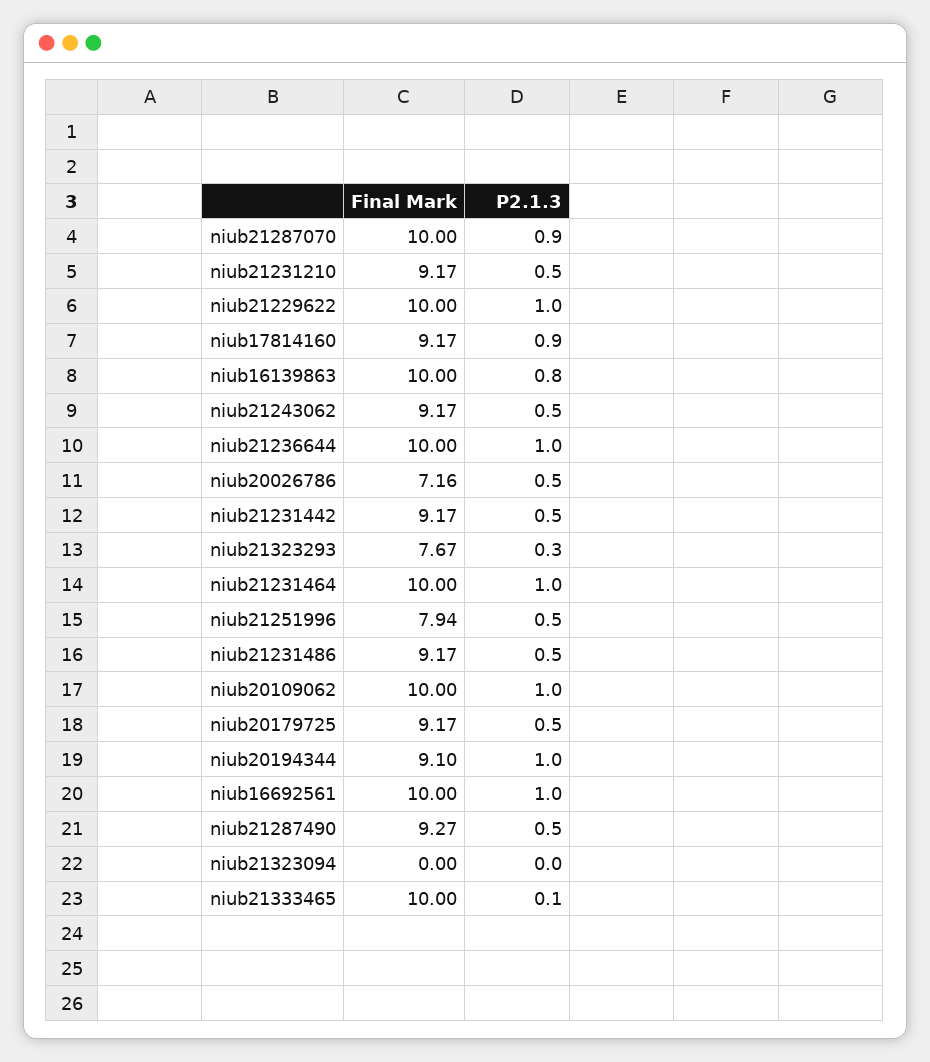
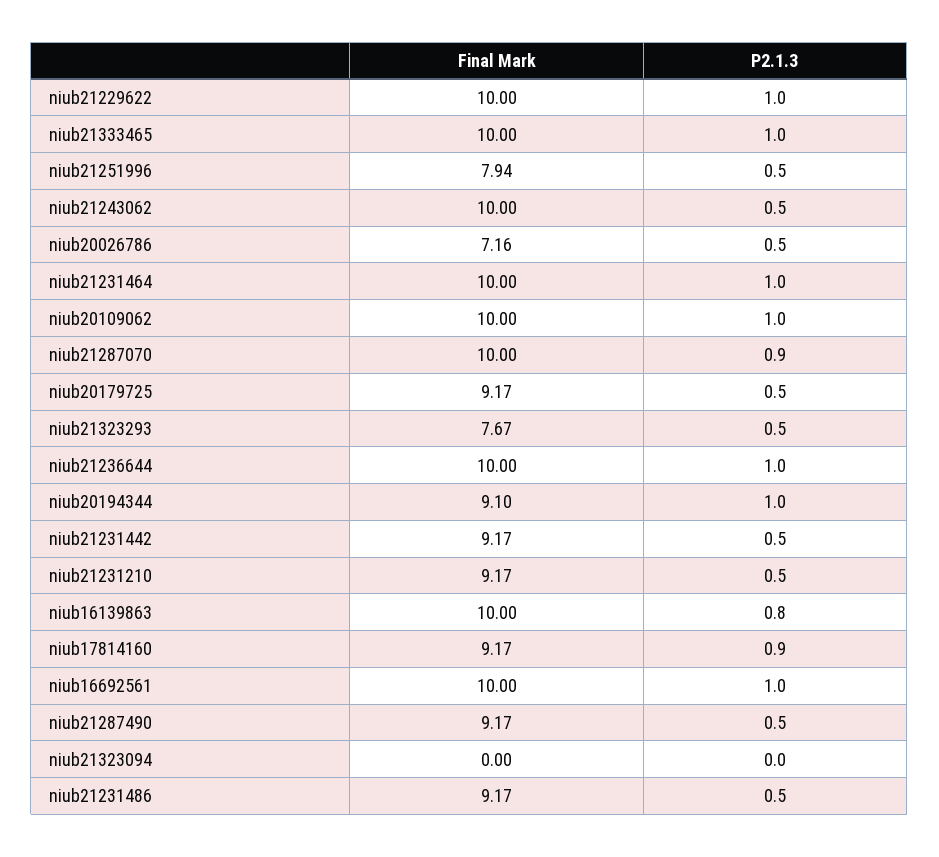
  {
    "Final Mark": {
      "niub21287070": 10,
      "niub21231210": 9.17,
      "niub21229622": 10,
      "niub17814160": 9.17,
      "niub16139863": 10,
-     "niub21243062": 9.17,
+     "niub21243062": 10,
      "niub21236644": 10,
      "niub20026786": 7.16,
      "niub21231442": 9.17,
      "niub21323293": 7.67,
      "niub21231464": 10,
      "niub21251996": 7.94,
      "niub21231486": 9.17,
      "niub20109062": 10,
      "niub20179725": 9.17,
      "niub20194344": 9.1,
      "niub16692561": 10,
-     "niub21287490": 9.27,
+     "niub21287490": 9.17,
      "niub21323094": 0,
      "niub21333465": 10
    },
    "P2.1.3": {
      "niub21287070": 0.9,
      "niub21231210": 0.5,
      "niub21229622": 1,
      "niub17814160": 0.9,
      "niub16139863": 0.8,
      "niub21243062": 0.5,
      "niub21236644": 1,
      "niub20026786": 0.5,
      "niub21231442": 0.5,
-     "niub21323293": 0.3,
+     "niub21323293": 0.5,
      "niub21231464": 1,
      "niub21251996": 0.5,
      "niub21231486": 0.5,
      "niub20109062": 1,
      "niub20179725": 0.5,
      "niub20194344": 1,
      "niub16692561": 1,
      "niub21287490": 0.5,
      "niub21323094": 0,
-     "niub21333465": 0.1
+     "niub21333465": 1
    }
  }

